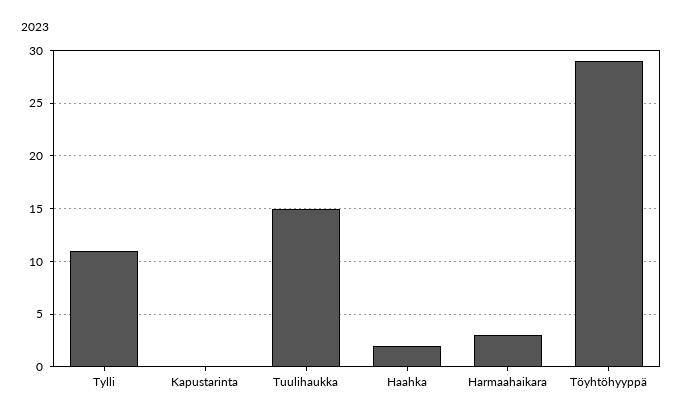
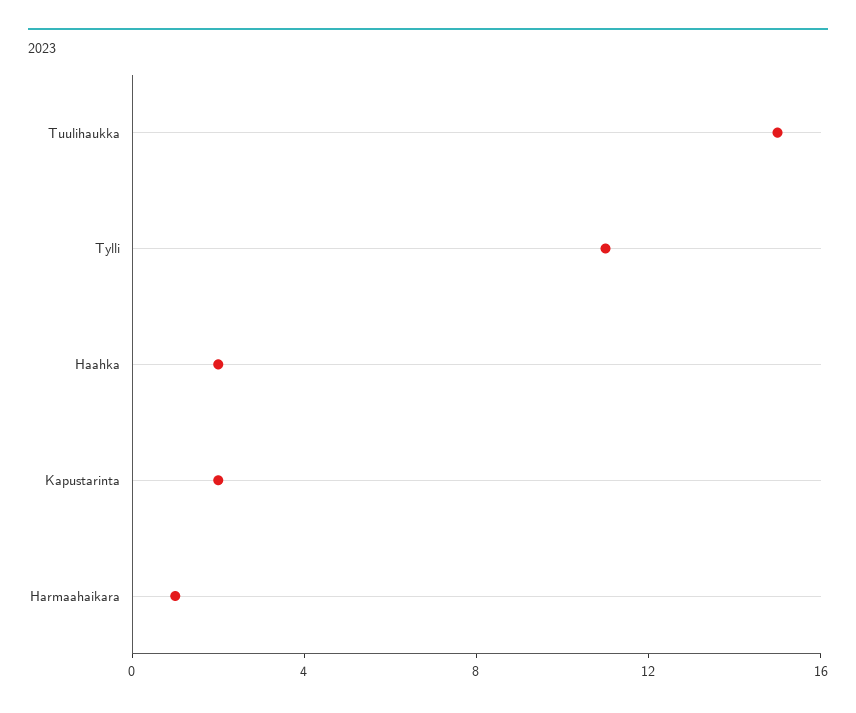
  {
    "Tylli": 11,
-   "Kapustarinta": 0,
+   "Kapustarinta": 2,
    "Tuulihaukka": 15,
    "Haahka": 2,
-   "Harmaahaikara": 3,
+   "Harmaahaikara": 1
-   "Töyhtöhyyppä": 29
  }

